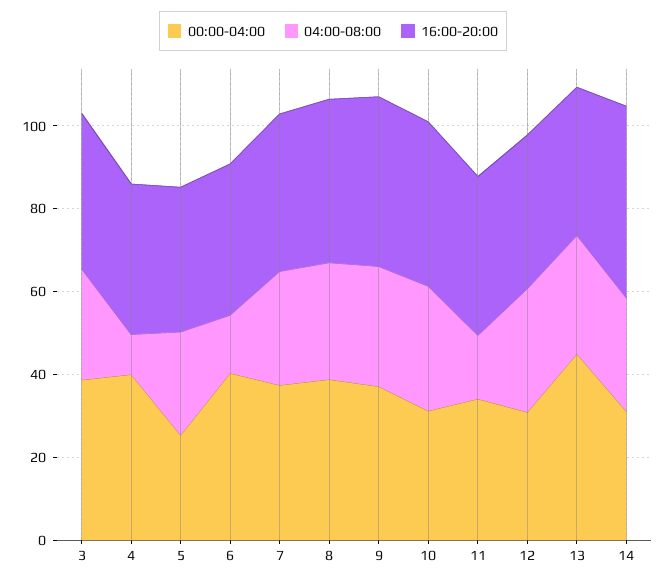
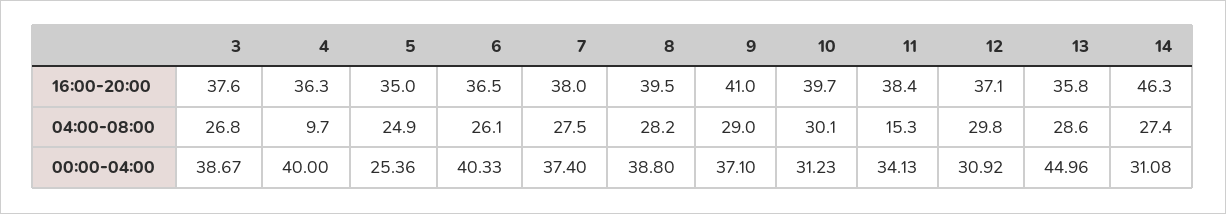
  {
    "00:00-04:00": {
      "3": 38.67,
      "4": 40,
      "5": 25.36,
      "6": 40.33,
      "7": 37.4,
      "8": 38.8,
      "9": 37.1,
      "10": 31.23,
      "11": 34.13,
      "12": 30.92,
      "13": 44.96,
      "14": 31.08
    },
    "04:00-08:00": {
      "3": 26.8,
      "4": 9.7,
      "5": 24.9,
-     "6": 15,
+     "6": 26.1,
      "7": 27.5,
      "8": 28.2,
      "9": 29,
      "10": 30.1,
      "11": 15.3,
      "12": 29.8,
      "13": 28.6,
      "14": 27.4
    },
    "16:00-20:00": {
      "3": 37.6,
      "4": 36.3,
      "5": 35,
      "6": 36.5,
      "7": 38,
      "8": 39.5,
      "9": 41,
      "10": 39.7,
      "11": 38.4,
      "12": 37.1,
      "13": 35.8,
      "14": 46.3
    }
  }

